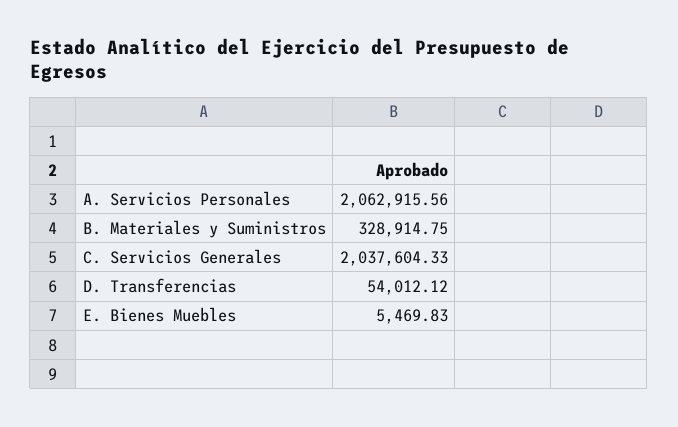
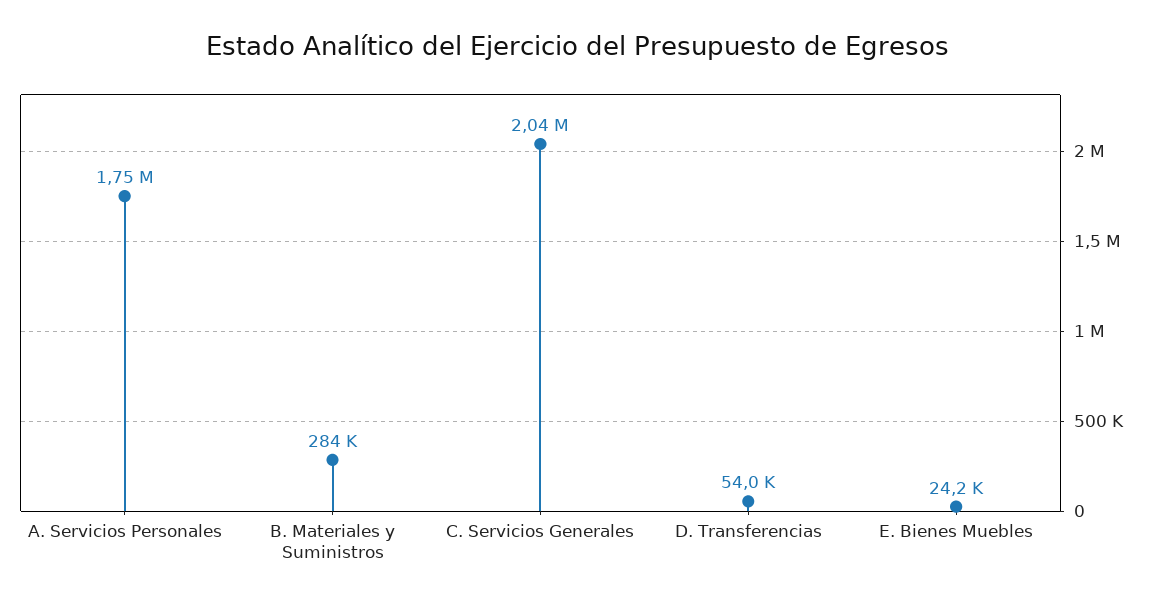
  {
-   "A. Servicios Personales": 2062915.56,
+   "A. Servicios Personales": 1750000,
-   "B. Materiales y Suministros": 328914.75,
+   "B. Materiales y Suministros": 284000,
    "C. Servicios Generales": 2037604.33,
    "D. Transferencias": 54012.12,
-   "E. Bienes Muebles": 5469.83
+   "E. Bienes Muebles": 24200
  }

